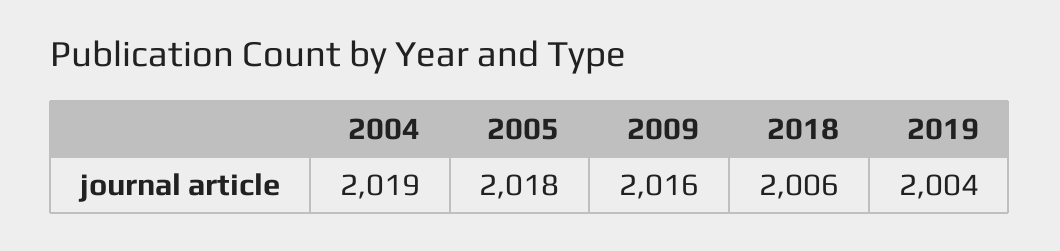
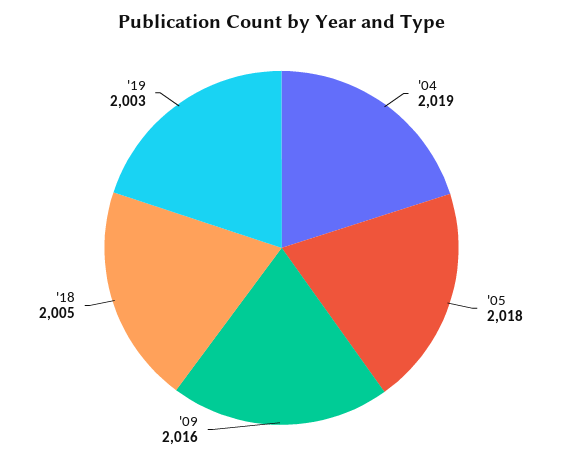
  {
    "2004": 2019,
    "2005": 2018,
    "2009": 2016,
-   "2018": 2006,
+   "2018": 2005,
-   "2019": 2004
+   "2019": 2003
  }

